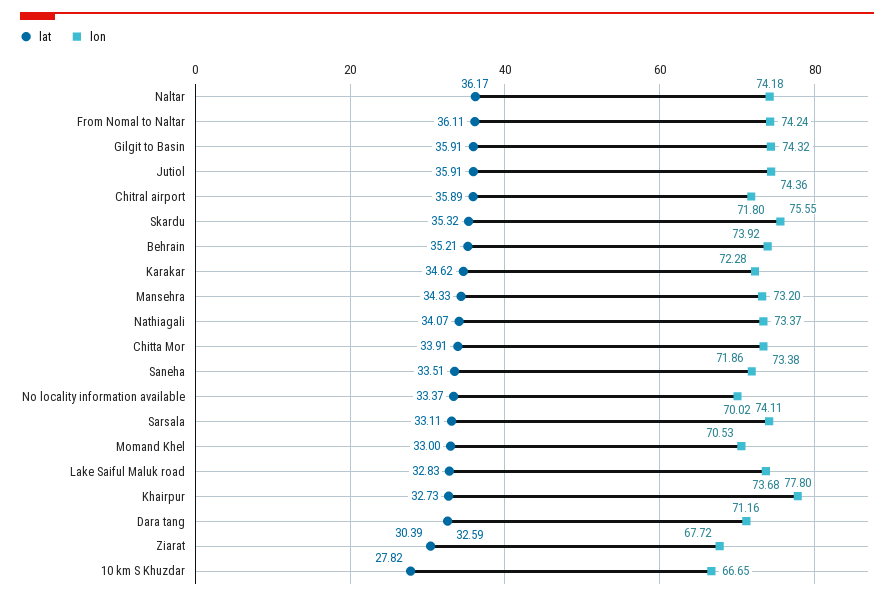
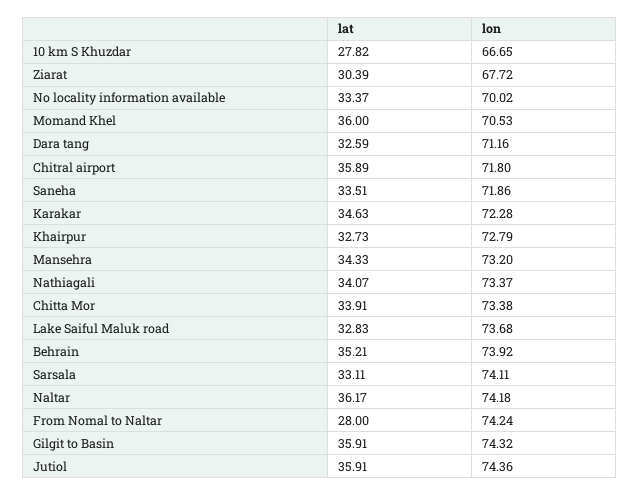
  {
    "lat": {
      "Naltar": 36.17,
-     "From Nomal to Naltar": 36.11,
+     "From Nomal to Naltar": 28,
      "Gilgit to Basin": 35.91,
      "Jutiol": 35.91,
      "Chitral airport": 35.89,
-     "Skardu": 35.32,
      "Behrain": 35.21,
-     "Karakar": 34.62,
+     "Karakar": 34.63,
      "Mansehra": 34.33,
      "Nathiagali": 34.07,
      "Chitta Mor": 33.91,
      "Saneha": 33.51,
      "No locality information available": 33.37,
      "Sarsala": 33.11,
-     "Momand Khel": 33,
+     "Momand Khel": 36,
      "Lake Saiful Maluk road": 32.83,
      "Khairpur": 32.73,
      "Dara tang": 32.59,
      "Ziarat": 30.39,
      "10 km S Khuzdar": 27.82
    },
    "lon": {
      "Naltar": 74.18,
      "From Nomal to Naltar": 74.24,
      "Gilgit to Basin": 74.32,
      "Jutiol": 74.36,
      "Chitral airport": 71.8,
-     "Skardu": 75.55,
      "Behrain": 73.92,
      "Karakar": 72.28,
      "Mansehra": 73.2,
      "Nathiagali": 73.37,
      "Chitta Mor": 73.38,
      "Saneha": 71.86,
      "No locality information available": 70.02,
      "Sarsala": 74.11,
      "Momand Khel": 70.53,
      "Lake Saiful Maluk road": 73.68,
-     "Khairpur": 77.8,
+     "Khairpur": 72.79,
      "Dara tang": 71.16,
      "Ziarat": 67.72,
      "10 km S Khuzdar": 66.65
    }
  }

